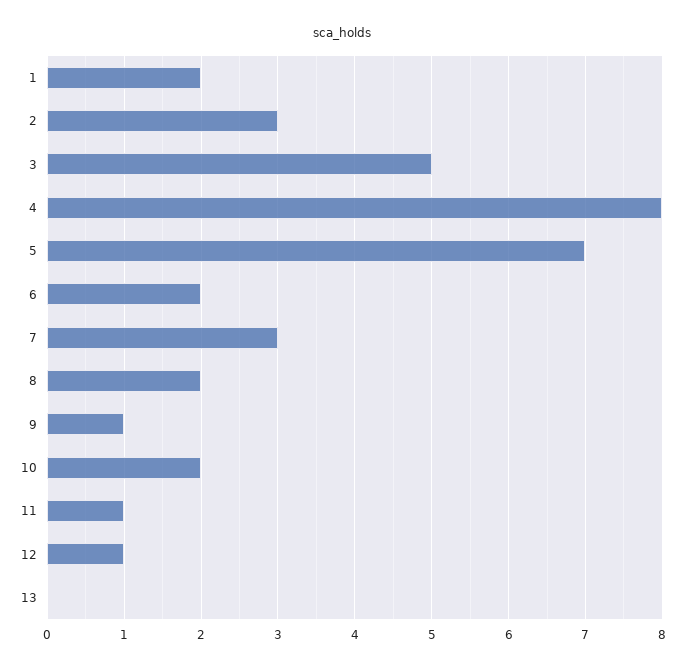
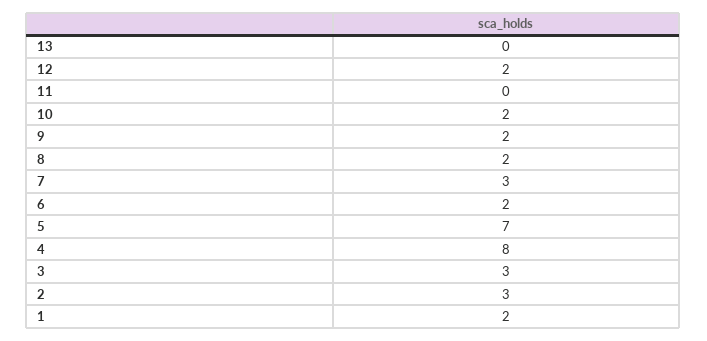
  {
    "1": 2,
    "2": 3,
-   "3": 5,
+   "3": 3,
    "4": 8,
    "5": 7,
    "6": 2,
    "7": 3,
    "8": 2,
-   "9": 1,
+   "9": 2,
    "10": 2,
-   "11": 1,
+   "11": 0,
-   "12": 1,
+   "12": 2,
    "13": 0
  }

